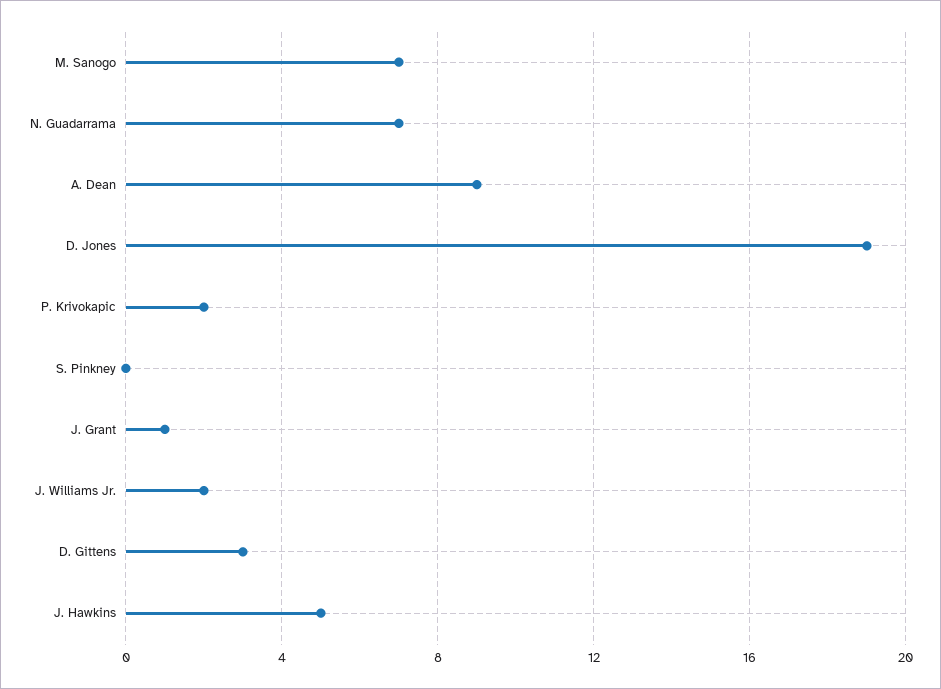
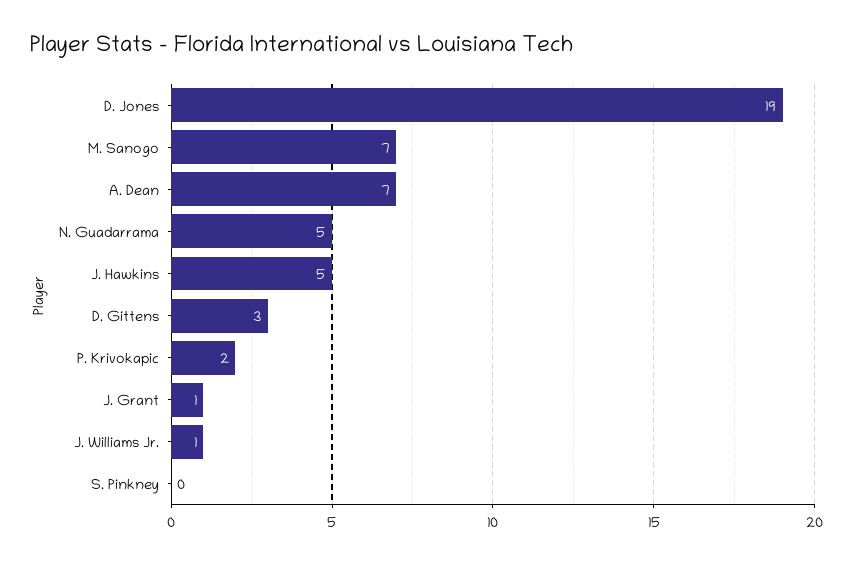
  {
    "M. Sanogo": 7,
-   "N. Guadarrama": 7,
+   "N. Guadarrama": 5,
-   "A. Dean": 9,
+   "A. Dean": 7,
    "D. Jones": 19,
    "P. Krivokapic": 2,
    "S. Pinkney": 0,
    "J. Grant": 1,
-   "J. Williams Jr.": 2,
+   "J. Williams Jr.": 1,
    "D. Gittens": 3,
    "J. Hawkins": 5
  }

